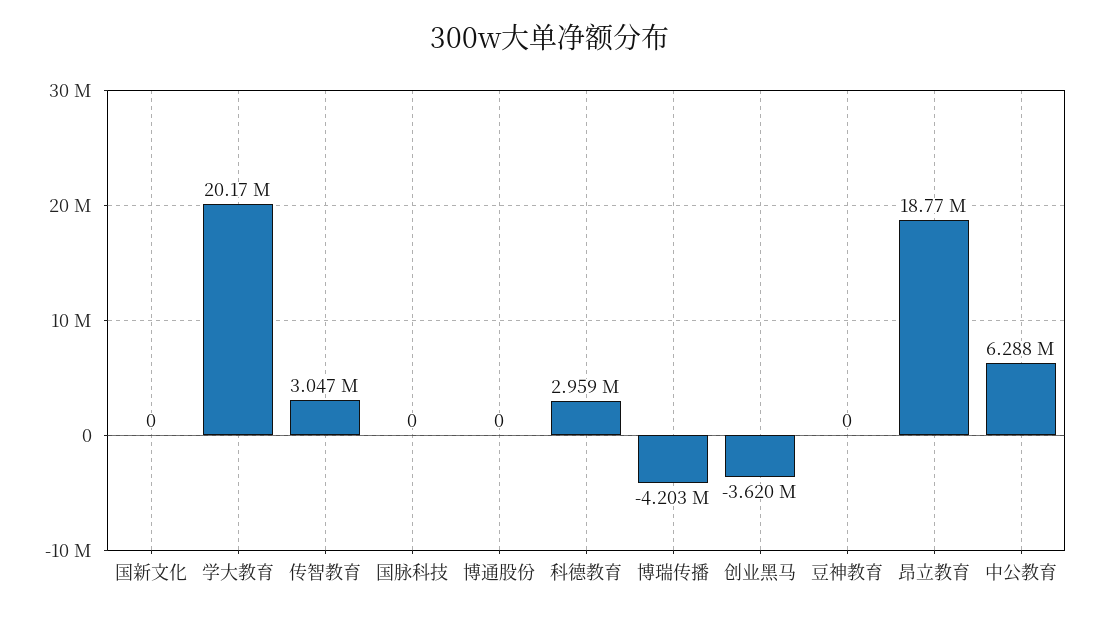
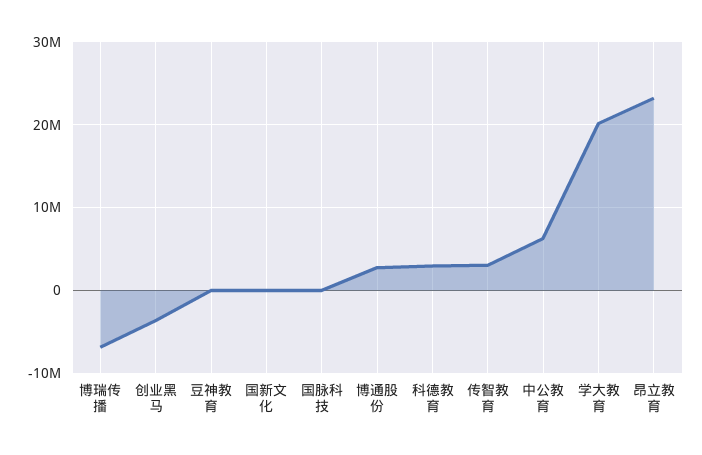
  {
    "国新文化": 0,
    "学大教育": 20170000,
    "传智教育": 3047000,
    "国脉科技": 0,
-   "博通股份": 0,
+   "博通股份": 3000000,
    "科德教育": 2959000,
-   "博瑞传播": -4203000,
+   "博瑞传播": -7000000,
    "创业黑马": -3620000,
    "豆神教育": 0,
-   "昂立教育": 18770000,
+   "昂立教育": 23000000,
    "中公教育": 6288000
  }

